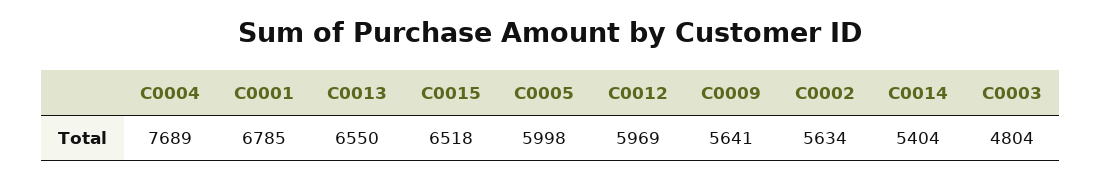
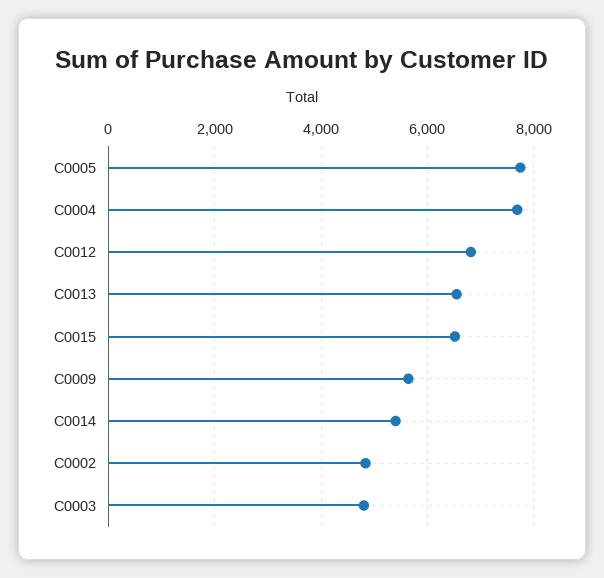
  {
    "C0004": 7689,
-   "C0001": 6785,
    "C0013": 6550,
    "C0015": 6518,
-   "C0005": 5998,
+   "C0005": 7800,
-   "C0012": 5969,
+   "C0012": 6800,
    "C0009": 5641,
-   "C0002": 5634,
+   "C0002": 4800,
    "C0014": 5404,
    "C0003": 4804
  }

